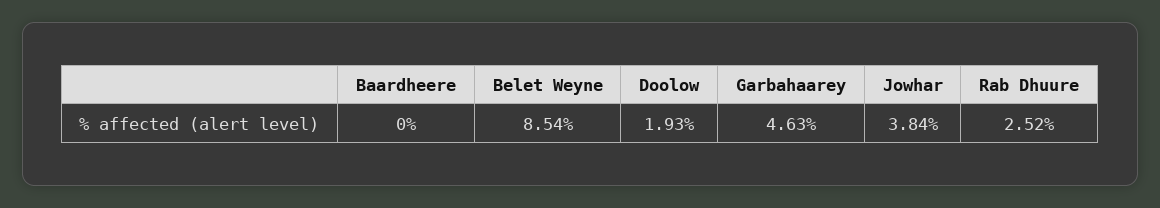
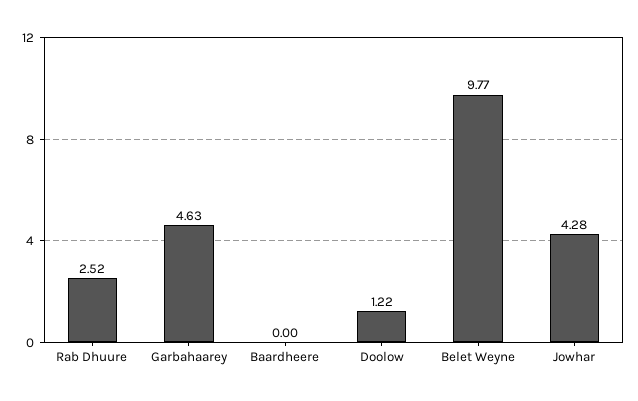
  {
    "Baardheere": 0,
-   "Belet Weyne": 8.54,
+   "Belet Weyne": 9.77,
-   "Doolow": 1.93,
+   "Doolow": 1.22,
    "Garbahaarey": 4.63,
-   "Jowhar": 3.84,
+   "Jowhar": 4.28,
    "Rab Dhuure": 2.52
  }

